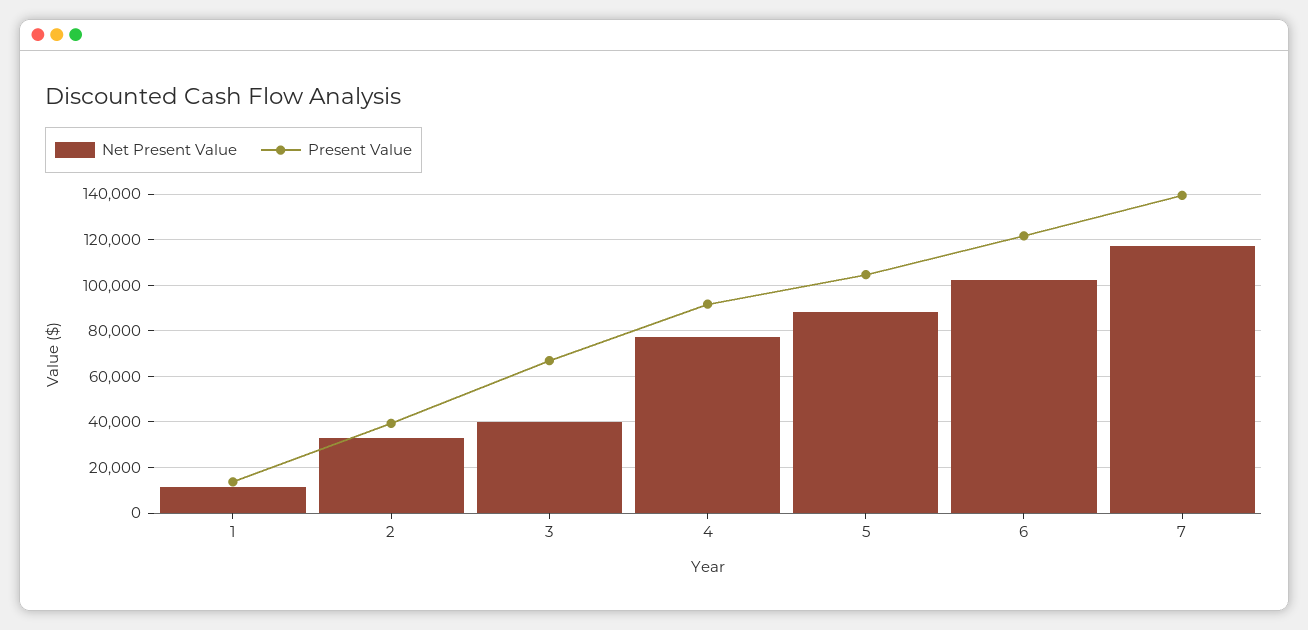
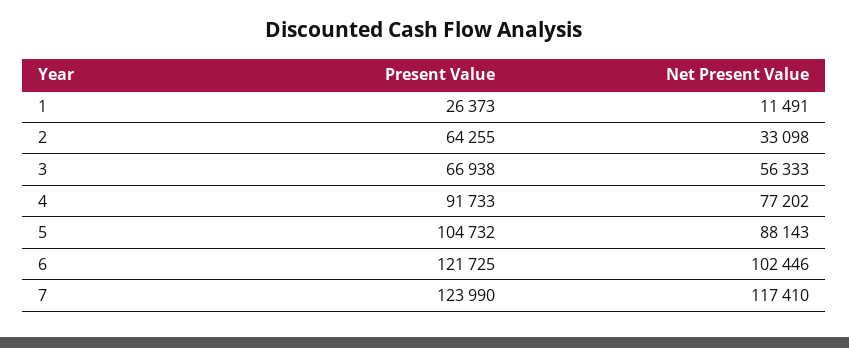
  {
    "Net Present Value": {
      "1": 11491,
      "2": 33098,
-     "3": 40000,
+     "3": 56333,
      "4": 77202,
      "5": 88143,
      "6": 102446,
      "7": 117410
    },
    "Present Value": {
-     "1": 15000,
+     "1": 26373,
-     "2": 40000,
+     "2": 64255,
      "3": 66938,
      "4": 91733,
      "5": 104732,
      "6": 121725,
-     "7": 140000
+     "7": 123990
    }
  }

